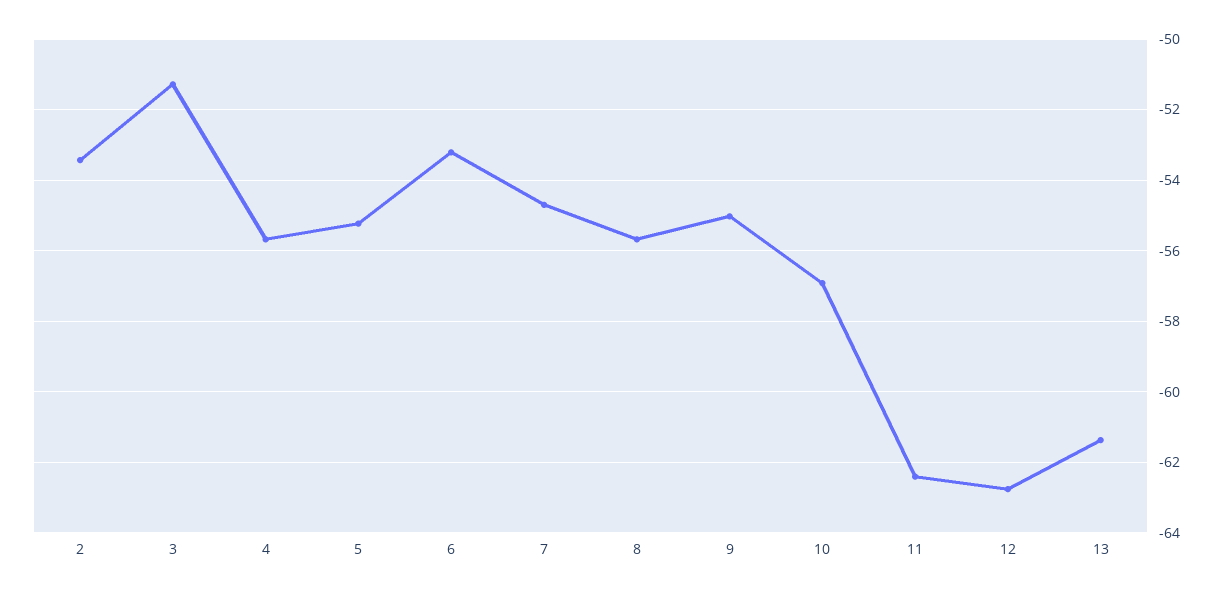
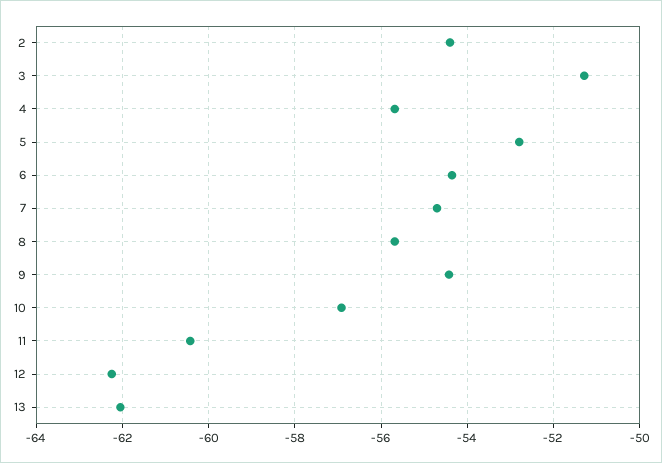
  {
-   "2": -53.4,
+   "2": -54.4,
    "3": -51.2,
    "4": -55.6,
-   "5": -55.2,
+   "5": -52.8,
-   "6": -53.2,
+   "6": -54.4,
    "7": -54.8,
    "8": -55.6,
-   "9": -55,
+   "9": -54.4,
    "10": -57,
-   "11": -62.4,
+   "11": -60.4,
-   "12": -62.8,
+   "12": -62.2,
-   "13": -61.4
+   "13": -62
  }

